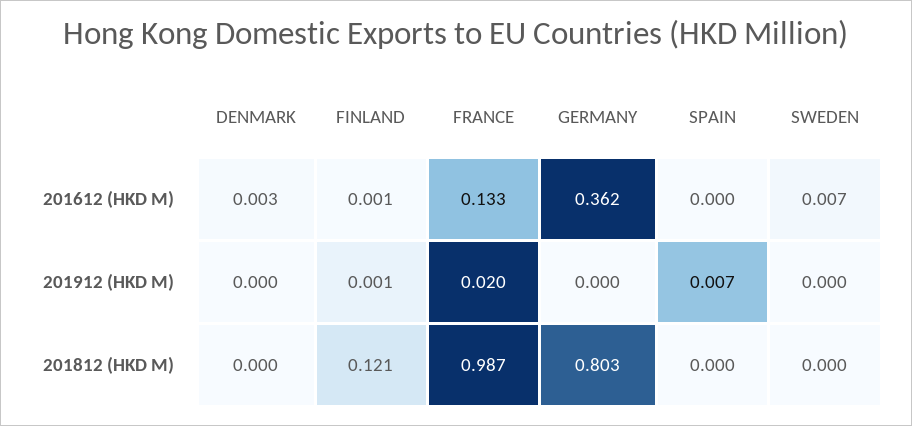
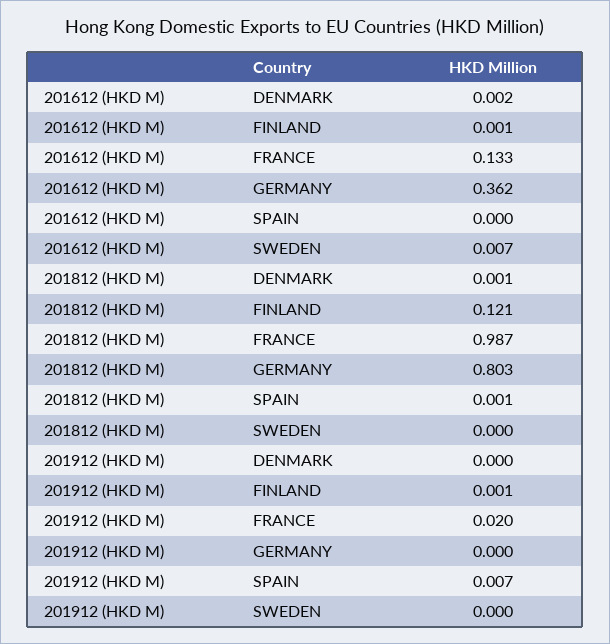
  {
    "DENMARK": {
-     "201612 (HKD M)": 0.003,
+     "201612 (HKD M)": 0.002,
      "201912 (HKD M)": 0,
-     "201812 (HKD M)": 0
+     "201812 (HKD M)": 0.001
    },
    "FINLAND": {
      "201612 (HKD M)": 0.001,
      "201912 (HKD M)": 0.001,
      "201812 (HKD M)": 0.121
    },
    "FRANCE": {
      "201612 (HKD M)": 0.133,
      "201912 (HKD M)": 0.02,
      "201812 (HKD M)": 0.987
    },
    "GERMANY": {
      "201612 (HKD M)": 0.362,
      "201912 (HKD M)": 0,
      "201812 (HKD M)": 0.803
    },
    "SPAIN": {
      "201612 (HKD M)": 0,
      "201912 (HKD M)": 0.007,
-     "201812 (HKD M)": 0
+     "201812 (HKD M)": 0.001
    },
    "SWEDEN": {
      "201612 (HKD M)": 0.007,
      "201912 (HKD M)": 0,
      "201812 (HKD M)": 0
    }
  }

